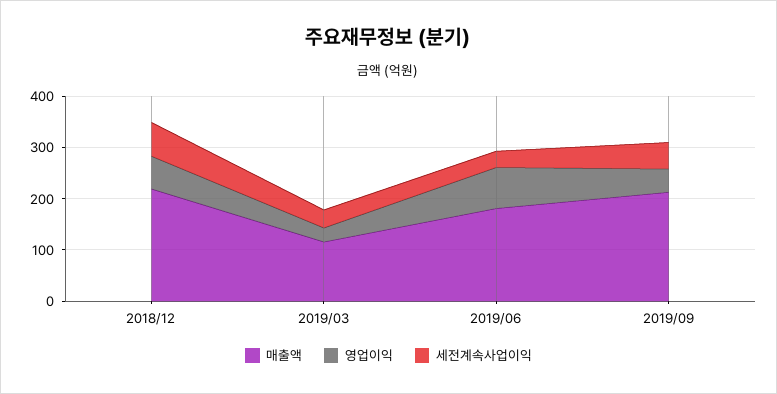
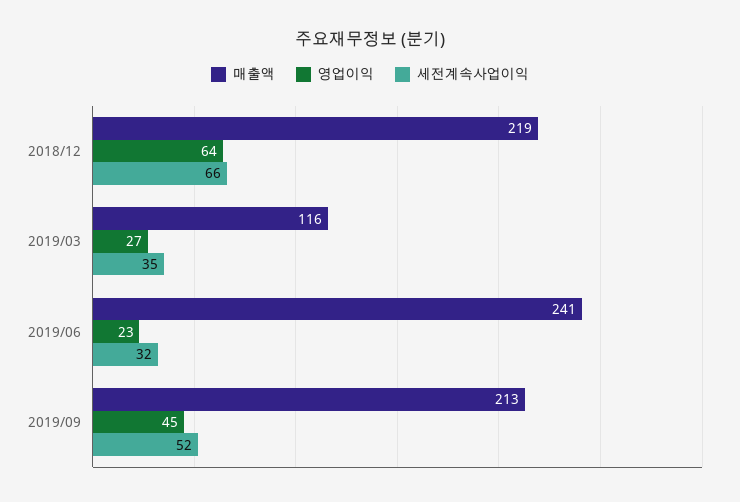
  {
    "매출액": {
      "2018/12": 219,
      "2019/03": 116,
-     "2019/06": 180,
+     "2019/06": 241,
      "2019/09": 213
    },
    "영업이익": {
      "2018/12": 64,
      "2019/03": 27,
-     "2019/06": 80,
+     "2019/06": 23,
      "2019/09": 45
    },
    "세전계속사업이익": {
      "2018/12": 66,
      "2019/03": 35,
      "2019/06": 32,
      "2019/09": 52
    }
  }

